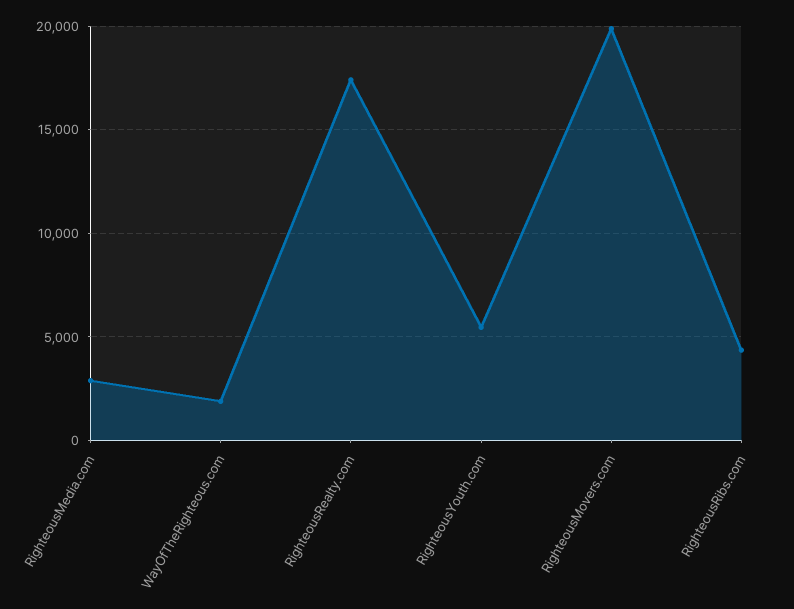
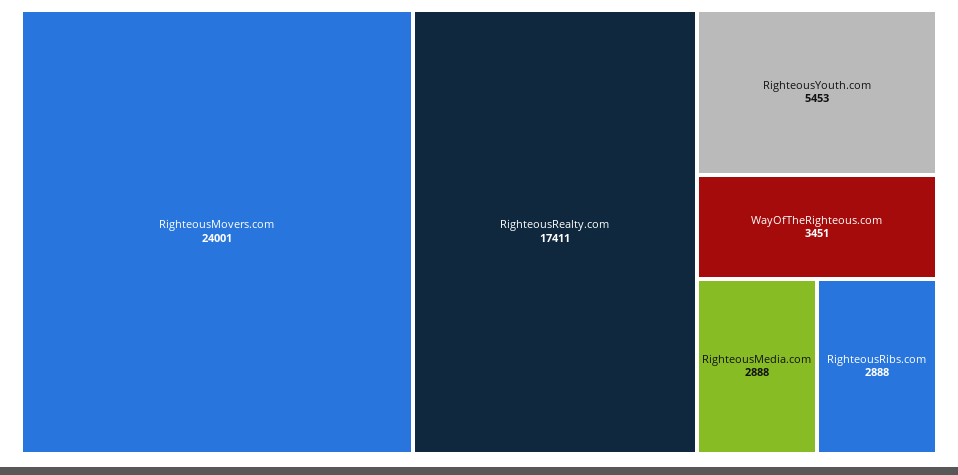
  {
    "RighteousMedia.com": 2888,
-   "WayOfTheRighteous.com": 2000,
+   "WayOfTheRighteous.com": 3451,
    "RighteousRealty.com": 17411,
    "RighteousYouth.com": 5453,
-   "RighteousMovers.com": 20000,
+   "RighteousMovers.com": 24001,
-   "RighteousRibs.com": 4500
+   "RighteousRibs.com": 2888
  }

